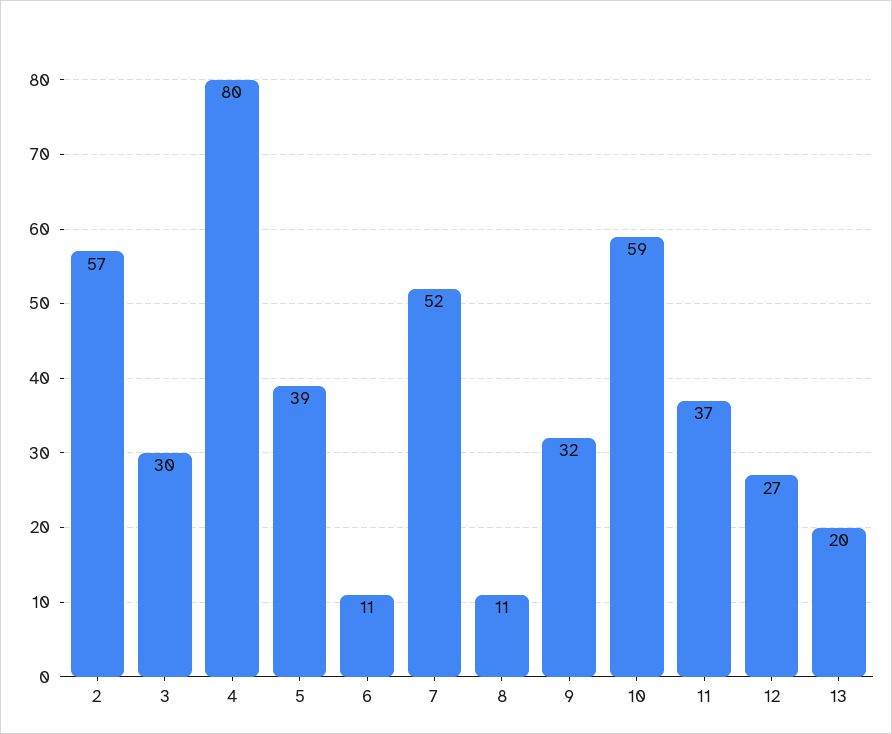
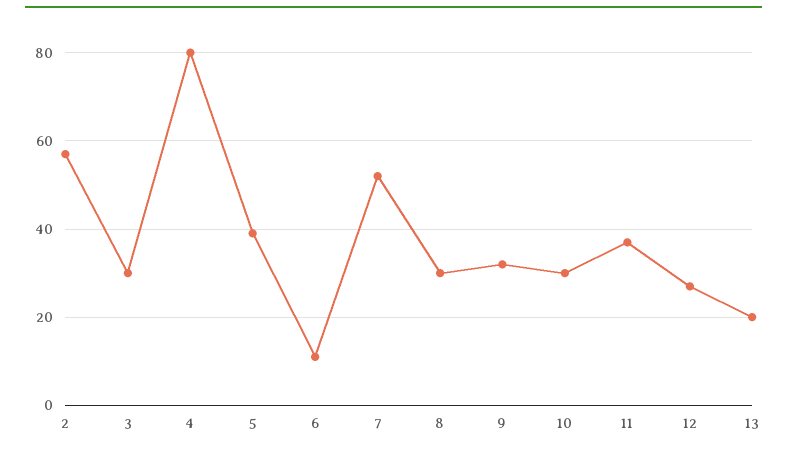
  {
    "2": 57,
    "3": 30,
    "4": 80,
    "5": 39,
    "6": 11,
    "7": 52,
-   "8": 11,
+   "8": 30,
    "9": 32,
-   "10": 59,
+   "10": 30,
    "11": 37,
    "12": 27,
    "13": 20
  }

